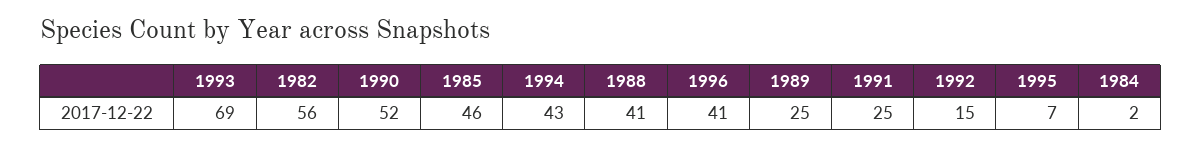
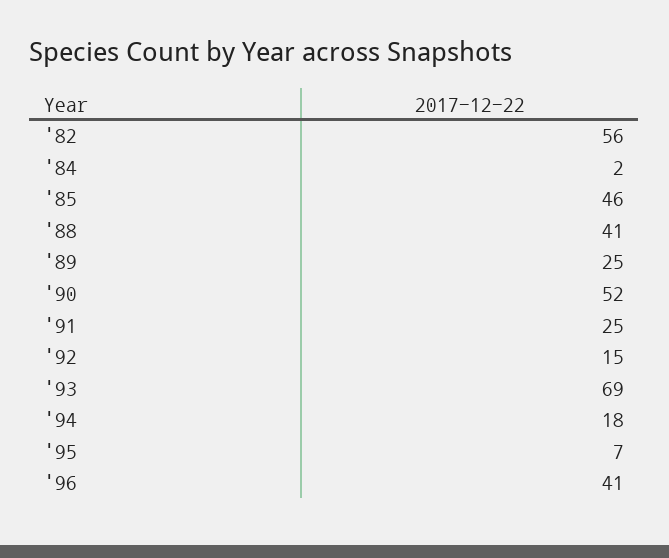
  {
    "1993": 69,
    "1982": 56,
    "1990": 52,
    "1985": 46,
-   "1994": 43,
+   "1994": 18,
    "1988": 41,
    "1996": 41,
    "1989": 25,
    "1991": 25,
    "1992": 15,
    "1995": 7,
    "1984": 2
  }

